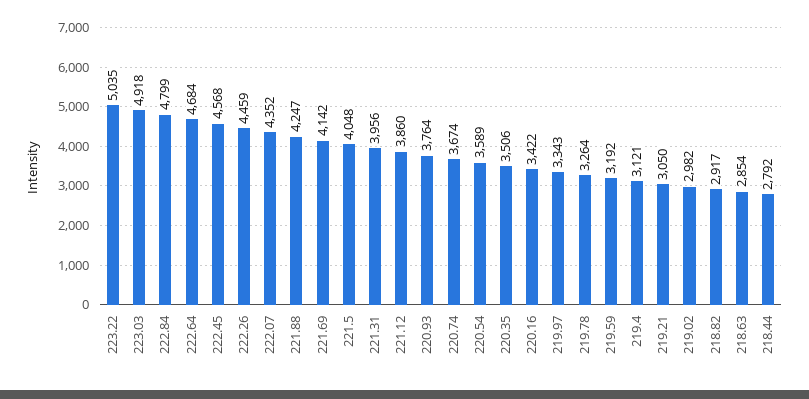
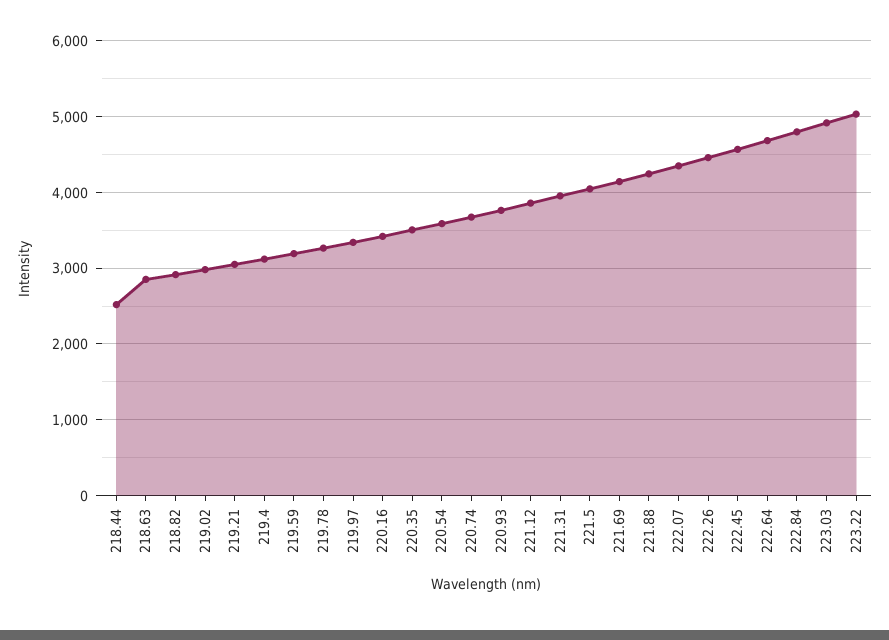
  {
    "223.22": 5035,
    "223.03": 4918,
    "222.84": 4799,
    "222.64": 4684,
    "222.45": 4568,
    "222.26": 4459,
    "222.07": 4352,
    "221.88": 4247,
    "221.69": 4142,
    "221.5": 4048,
    "221.31": 3956,
    "221.12": 3860,
    "220.93": 3764,
    "220.74": 3674,
    "220.54": 3589,
    "220.35": 3506,
    "220.16": 3422,
    "219.97": 3343,
    "219.78": 3264,
    "219.59": 3192,
    "219.4": 3121,
    "219.21": 3050,
    "219.02": 2982,
    "218.82": 2917,
    "218.63": 2854,
-   "218.44": 2792
+   "218.44": 2500
  }

